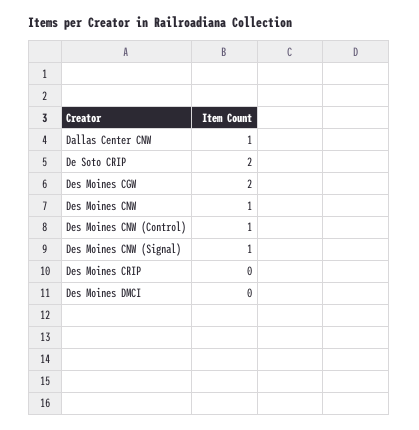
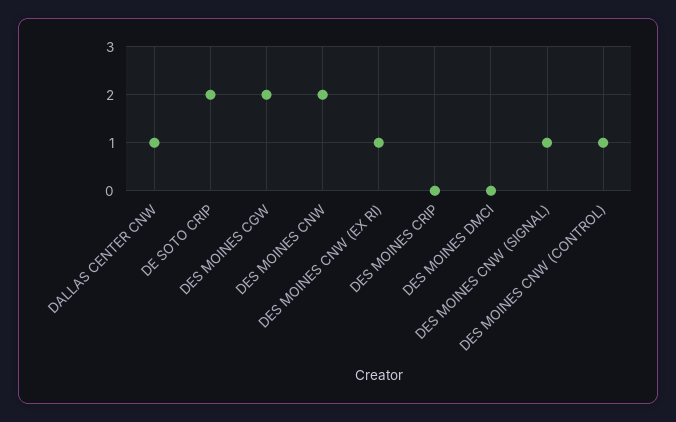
  {
    "Dallas Center CNW": 1,
    "De Soto CRIP": 2,
    "Des Moines CGW": 2,
-   "Des Moines CNW": 1,
+   "Des Moines CNW": 2,
    "Des Moines CNW (Control)": 1,
    "Des Moines CNW (Signal)": 1,
    "Des Moines CRIP": 0,
-   "Des Moines DMCI": 0
+   "Des Moines DMCI": 0,
+   "DES MOINES CNW (EX RI)": 1
  }

